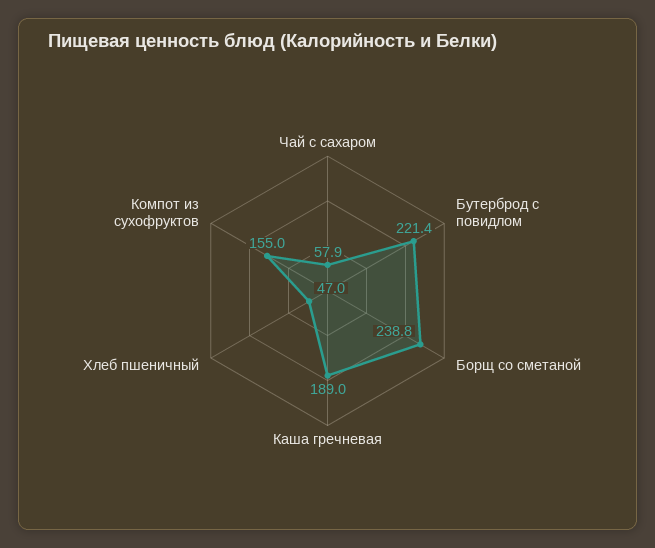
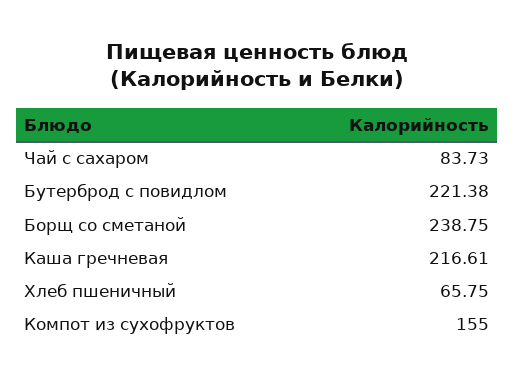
  {
-   "Чай с сахаром": 57.9,
+   "Чай с сахаром": 83.73,
    "Бутерброд с повидлом": 221.38,
    "Борщ со сметаной": 238.75,
-   "Каша гречневая": 189,
+   "Каша гречневая": 216.61,
-   "Хлеб пшеничный": 47,
+   "Хлеб пшеничный": 65.75,
    "Компот из сухофруктов": 155
  }

